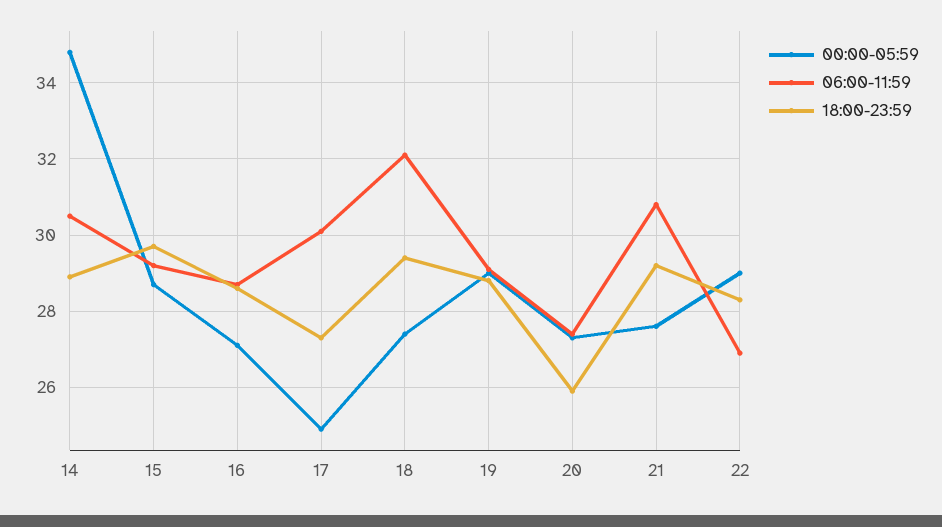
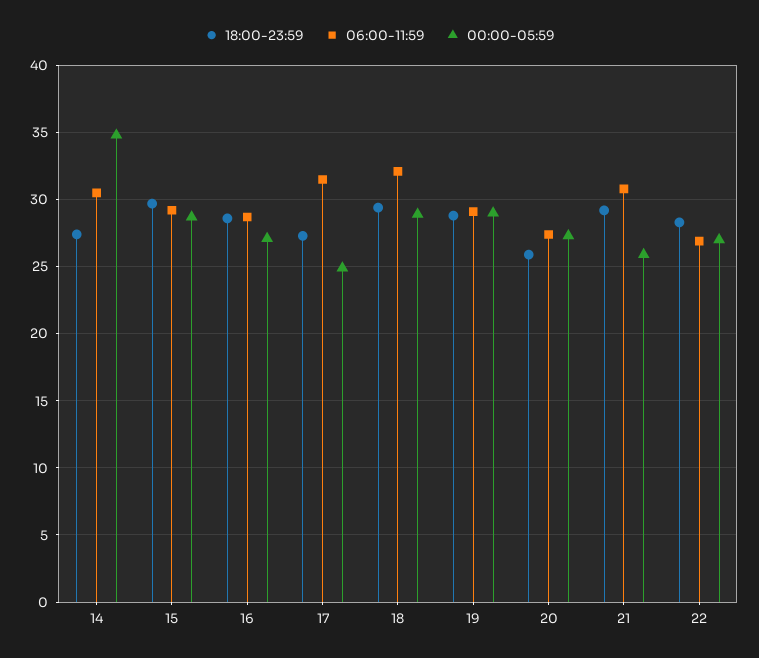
  {
    "00:00-05:59": {
      "14": 35,
      "15": 28.5,
      "16": 27,
      "17": 25,
-     "18": 27.5,
+     "18": 29,
      "19": 29,
      "20": 27.5,
-     "21": 27.5,
+     "21": 26,
-     "22": 29
+     "22": 27
    },
    "06:00-11:59": {
      "14": 30.5,
      "15": 29,
      "16": 28.5,
-     "17": 30,
+     "17": 31.5,
      "18": 32,
      "19": 29,
      "20": 27.5,
      "21": 31,
      "22": 27
    },
    "18:00-23:59": {
-     "14": 29,
+     "14": 27.5,
      "15": 29.5,
      "16": 28.5,
      "17": 27.5,
      "18": 29.5,
      "19": 29,
      "20": 26,
      "21": 29,
      "22": 28.5
    }
  }

